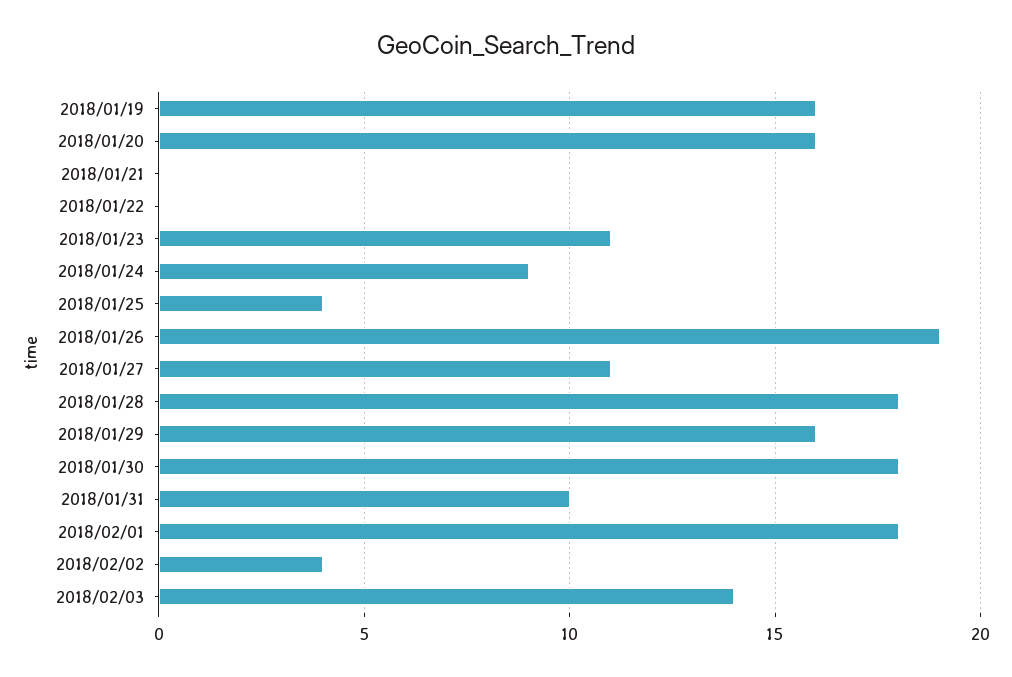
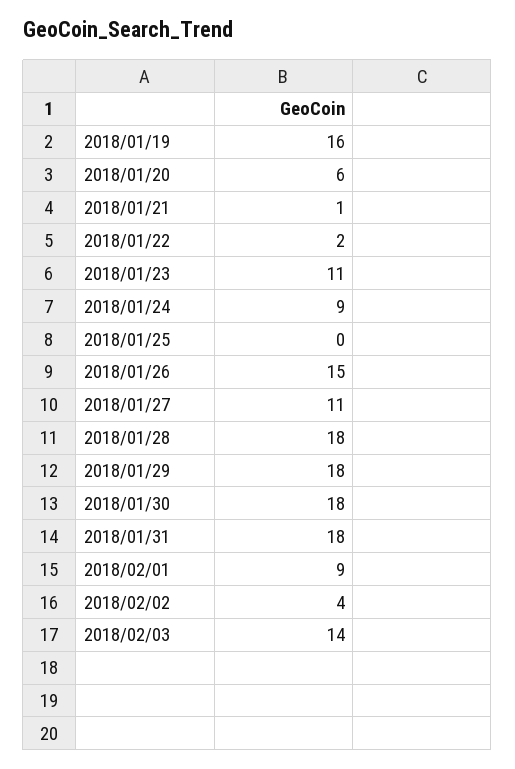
  {
    "2018/01/19": 16,
-   "2018/01/20": 16,
+   "2018/01/20": 6,
-   "2018/01/21": 0,
+   "2018/01/21": 1,
-   "2018/01/22": 0,
+   "2018/01/22": 2,
    "2018/01/23": 11,
    "2018/01/24": 9,
-   "2018/01/25": 4,
+   "2018/01/25": 0,
-   "2018/01/26": 19,
+   "2018/01/26": 15,
    "2018/01/27": 11,
    "2018/01/28": 18,
-   "2018/01/29": 16,
+   "2018/01/29": 18,
    "2018/01/30": 18,
-   "2018/01/31": 10,
+   "2018/01/31": 18,
-   "2018/02/01": 18,
+   "2018/02/01": 9,
    "2018/02/02": 4,
    "2018/02/03": 14
  }

